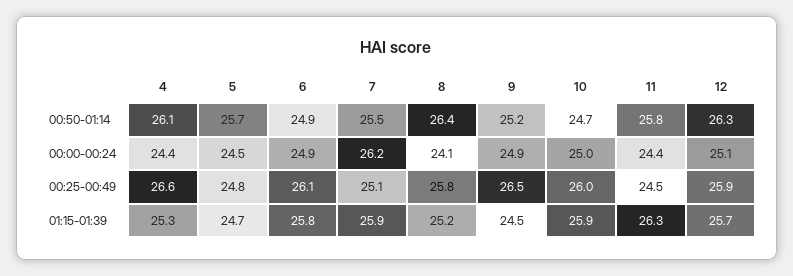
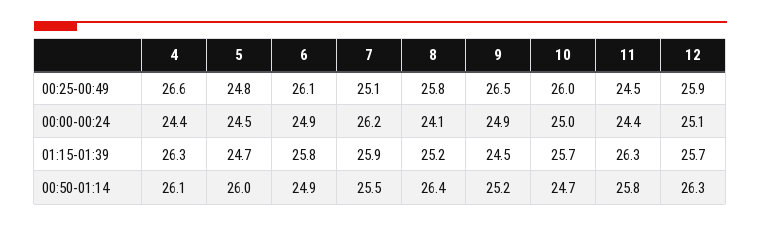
  {
    "4": {
      "00:50-01:14": 26.1,
      "00:00-00:24": 24.4,
      "00:25-00:49": 26.6,
-     "01:15-01:39": 25.3
+     "01:15-01:39": 26.3
    },
    "5": {
-     "00:50-01:14": 25.7,
+     "00:50-01:14": 26,
      "00:00-00:24": 24.5,
      "00:25-00:49": 24.8,
      "01:15-01:39": 24.7
    },
    "6": {
      "00:50-01:14": 24.9,
      "00:00-00:24": 24.9,
      "00:25-00:49": 26.1,
      "01:15-01:39": 25.8
    },
    "7": {
      "00:50-01:14": 25.5,
      "00:00-00:24": 26.2,
      "00:25-00:49": 25.1,
      "01:15-01:39": 25.9
    },
    "8": {
      "00:50-01:14": 26.4,
      "00:00-00:24": 24.1,
      "00:25-00:49": 25.8,
      "01:15-01:39": 25.2
    },
    "9": {
      "00:50-01:14": 25.2,
      "00:00-00:24": 24.9,
      "00:25-00:49": 26.5,
      "01:15-01:39": 24.5
    },
    "10": {
      "00:50-01:14": 24.7,
      "00:00-00:24": 25,
      "00:25-00:49": 26,
-     "01:15-01:39": 25.9
+     "01:15-01:39": 25.7
    },
    "11": {
      "00:50-01:14": 25.8,
      "00:00-00:24": 24.4,
      "00:25-00:49": 24.5,
      "01:15-01:39": 26.3
    },
    "12": {
      "00:50-01:14": 26.3,
      "00:00-00:24": 25.1,
      "00:25-00:49": 25.9,
      "01:15-01:39": 25.7
    }
  }

